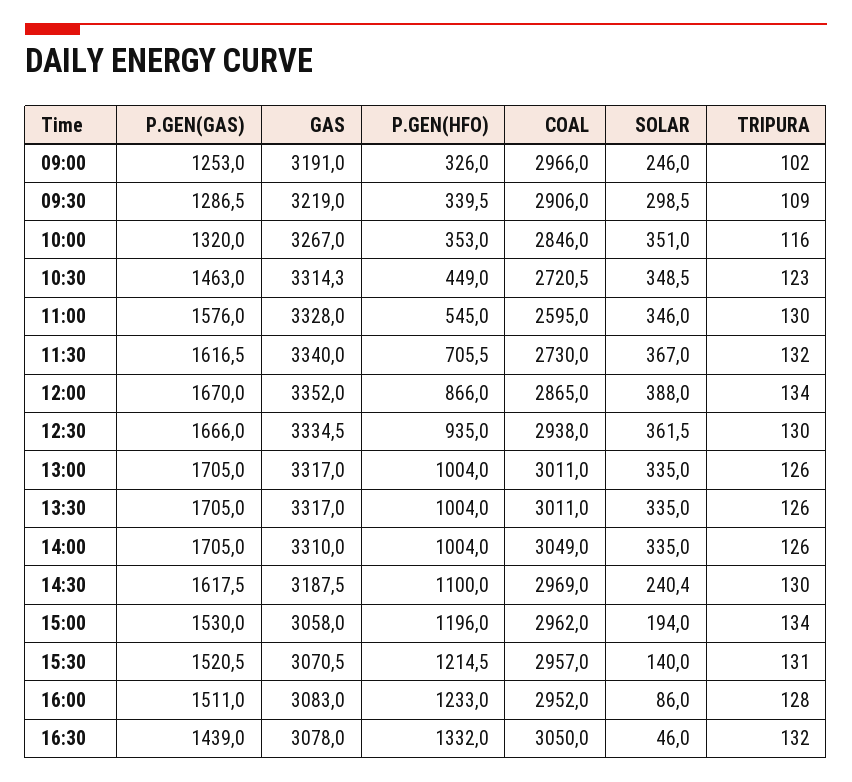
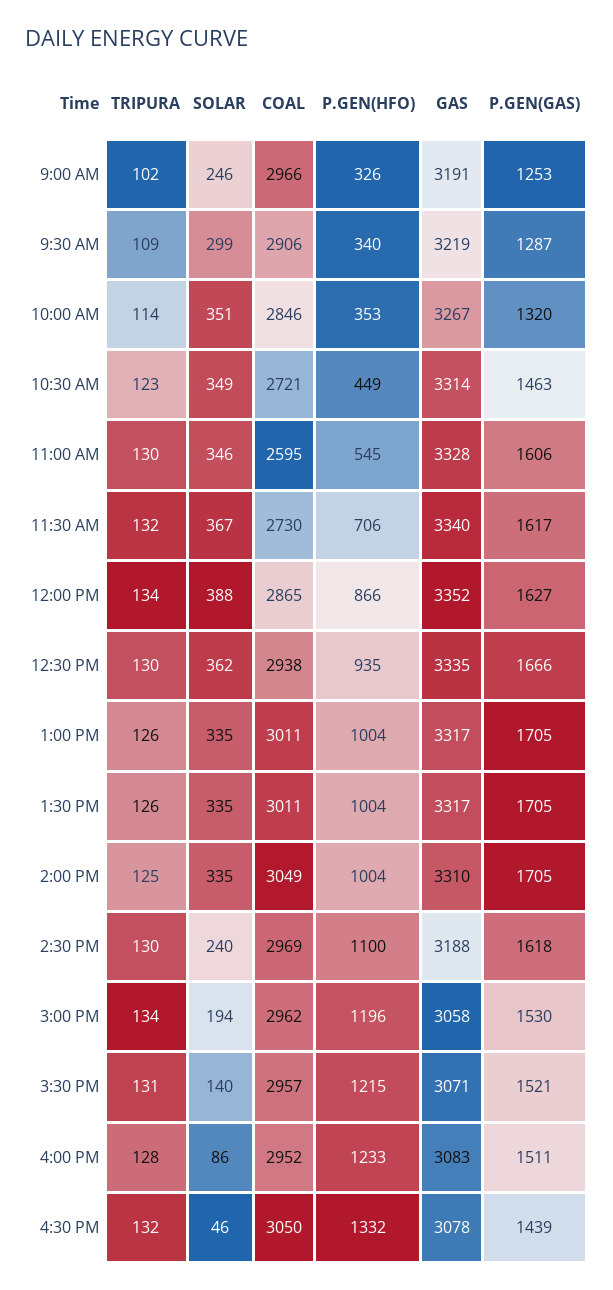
  {
    "P.GEN(GAS)": {
      "09:00": 1253,
      "09:30": 1286.5,
      "10:00": 1320,
      "10:30": 1463,
-     "11:00": 1576,
+     "11:00": 1606,
      "11:30": 1616.5,
-     "12:00": 1670,
+     "12:00": 1627,
      "12:30": 1666,
      "13:00": 1705,
      "13:30": 1705,
      "14:00": 1705,
      "14:30": 1617.5,
      "15:00": 1530,
      "15:30": 1520.5,
      "16:00": 1511,
      "16:30": 1439
    },
    "GAS": {
      "09:00": 3191,
      "09:30": 3219,
      "10:00": 3267,
      "10:30": 3314.3,
      "11:00": 3328,
      "11:30": 3340,
      "12:00": 3352,
      "12:30": 3334.5,
      "13:00": 3317,
      "13:30": 3317,
      "14:00": 3310,
      "14:30": 3187.5,
      "15:00": 3058,
      "15:30": 3070.5,
      "16:00": 3083,
      "16:30": 3078
    },
    "P.GEN(HFO)": {
      "09:00": 326,
      "09:30": 339.5,
      "10:00": 353,
      "10:30": 449,
      "11:00": 545,
      "11:30": 705.5,
      "12:00": 866,
      "12:30": 935,
      "13:00": 1004,
      "13:30": 1004,
      "14:00": 1004,
      "14:30": 1100,
      "15:00": 1196,
      "15:30": 1214.5,
      "16:00": 1233,
      "16:30": 1332
    },
    "COAL": {
      "09:00": 2966,
      "09:30": 2906,
      "10:00": 2846,
      "10:30": 2720.5,
      "11:00": 2595,
      "11:30": 2730,
      "12:00": 2865,
      "12:30": 2938,
      "13:00": 3011,
      "13:30": 3011,
      "14:00": 3049,
      "14:30": 2969,
      "15:00": 2962,
      "15:30": 2957,
      "16:00": 2952,
      "16:30": 3050
    },
    "SOLAR": {
      "09:00": 246,
      "09:30": 298.5,
      "10:00": 351,
      "10:30": 348.5,
      "11:00": 346,
      "11:30": 367,
      "12:00": 388,
      "12:30": 361.5,
      "13:00": 335,
      "13:30": 335,
      "14:00": 335,
      "14:30": 240.4,
      "15:00": 194,
      "15:30": 140,
      "16:00": 86,
      "16:30": 46
    },
    "TRIPURA": {
      "09:00": 102,
      "09:30": 109,
-     "10:00": 116,
+     "10:00": 114,
      "10:30": 123,
      "11:00": 130,
      "11:30": 132,
      "12:00": 134,
      "12:30": 130,
      "13:00": 126,
      "13:30": 126,
-     "14:00": 126,
+     "14:00": 125,
      "14:30": 130,
      "15:00": 134,
      "15:30": 131,
      "16:00": 128,
      "16:30": 132
    }
  }

